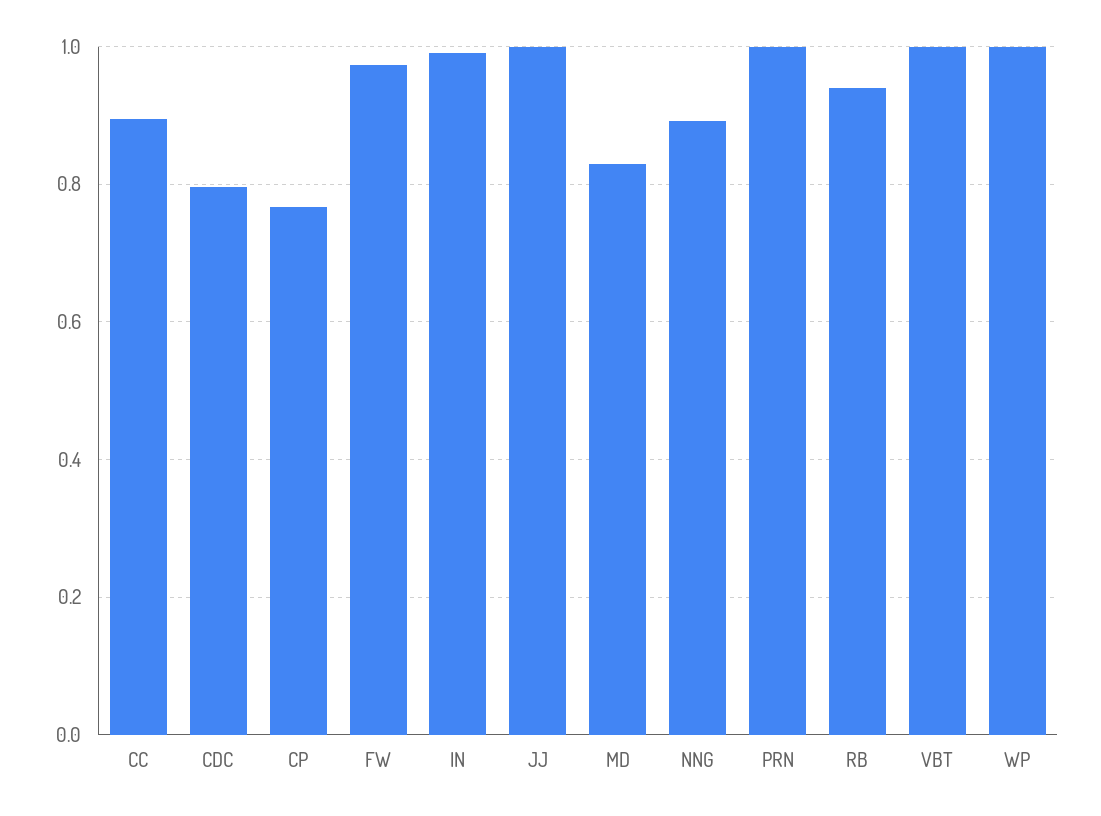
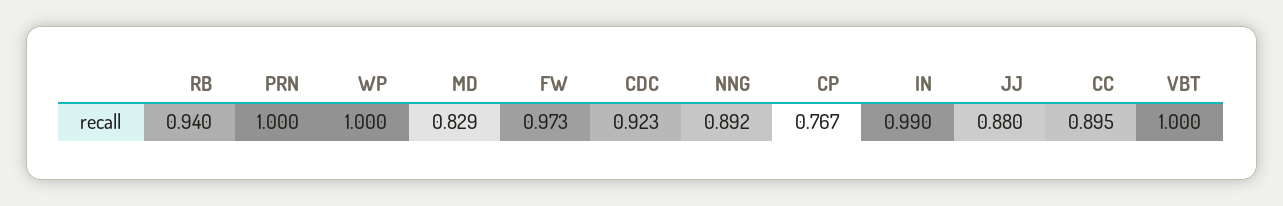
  {
    "CC": 0.895,
-   "CDC": 0.8,
+   "CDC": 0.923,
    "CP": 0.767,
    "FW": 0.973,
    "IN": 0.99,
-   "JJ": 1,
+   "JJ": 0.88,
    "MD": 0.829,
    "NNG": 0.892,
    "PRN": 1,
    "RB": 0.94,
    "VBT": 1,
    "WP": 1
  }

